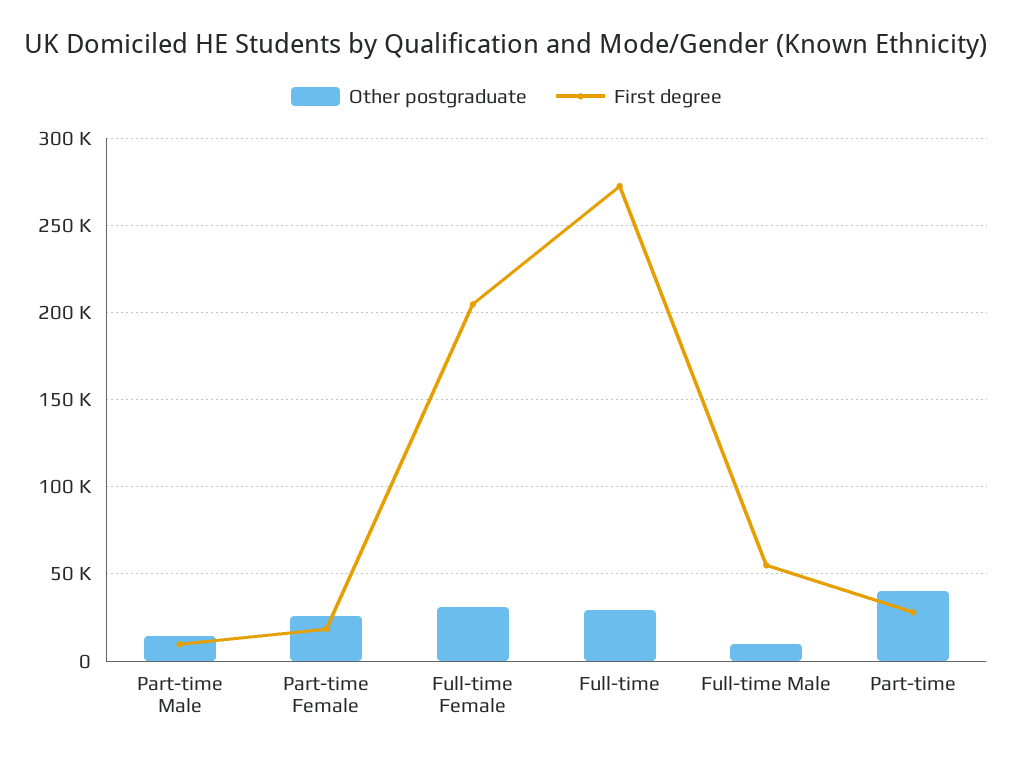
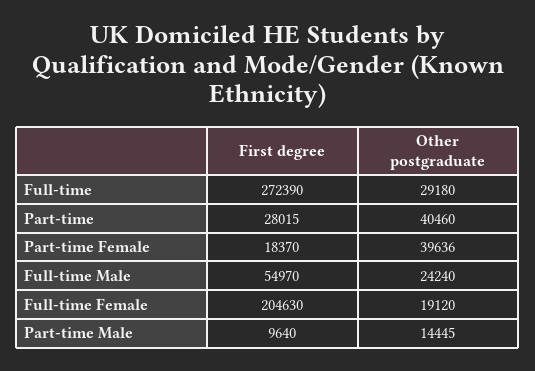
  {
    "Other postgraduate": {
      "Part-time Male": 14445,
-     "Part-time Female": 25000,
+     "Part-time Female": 39636,
-     "Full-time Female": 30000,
+     "Full-time Female": 19120,
      "Full-time": 29180,
-     "Full-time Male": 10000,
+     "Full-time Male": 24240,
      "Part-time": 40460
    },
    "First degree": {
      "Part-time Male": 9640,
      "Part-time Female": 18370,
      "Full-time Female": 204630,
      "Full-time": 272390,
      "Full-time Male": 54970,
      "Part-time": 28015
    }
  }

